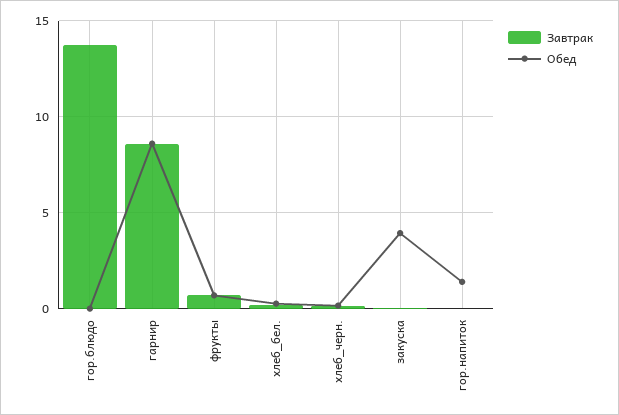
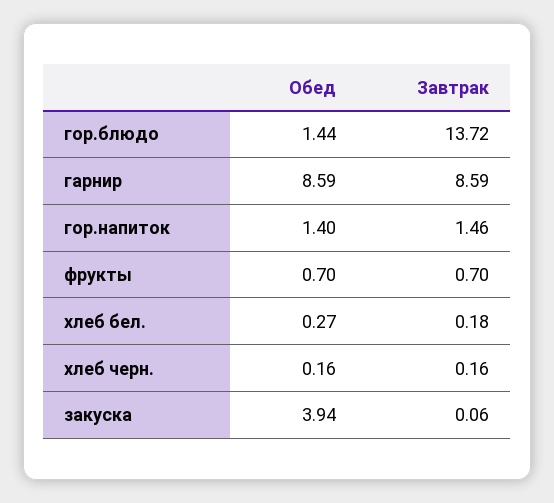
  {
    "Завтрак": {
      "гор.блюдо": 13.72,
      "гарнир": 8.59,
      "фрукты": 0.7,
      "хлеб_бел.": 0.18,
      "хлеб_черн.": 0.16,
      "закуска": 0.06,
-     "гор.напиток": 0
+     "гор.напиток": 1.46
    },
    "Обед": {
-     "гор.блюдо": 0,
+     "гор.блюдо": 1.44,
      "гарнир": 8.59,
      "фрукты": 0.7,
      "хлеб_бел.": 0.27,
      "хлеб_черн.": 0.16,
      "закуска": 3.94,
      "гор.напиток": 1.4
    }
  }

